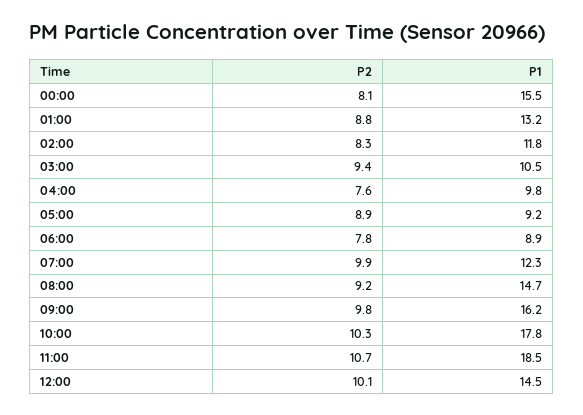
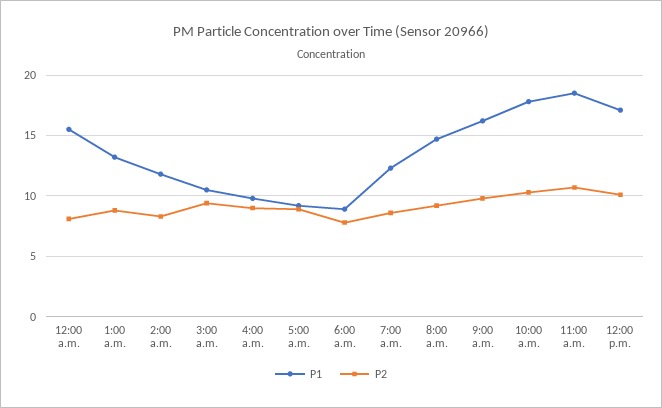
  {
    "P2": {
      "00:00": 8.1,
      "01:00": 8.8,
      "02:00": 8.3,
      "03:00": 9.4,
-     "04:00": 7.6,
+     "04:00": 9,
      "05:00": 8.9,
      "06:00": 7.8,
-     "07:00": 9.9,
+     "07:00": 8.5,
      "08:00": 9.2,
      "09:00": 9.8,
      "10:00": 10.3,
      "11:00": 10.7,
      "12:00": 10.1
    },
    "P1": {
      "00:00": 15.5,
      "01:00": 13.2,
      "02:00": 11.8,
      "03:00": 10.5,
      "04:00": 9.8,
      "05:00": 9.2,
      "06:00": 8.9,
      "07:00": 12.3,
      "08:00": 14.7,
      "09:00": 16.2,
      "10:00": 17.8,
      "11:00": 18.5,
-     "12:00": 14.5
+     "12:00": 17
    }
  }

